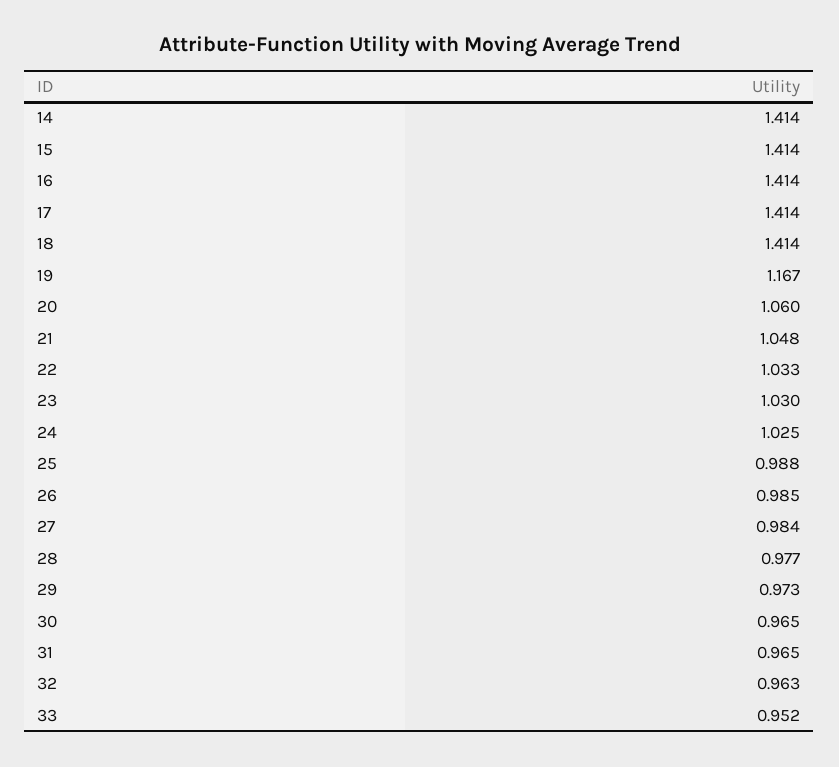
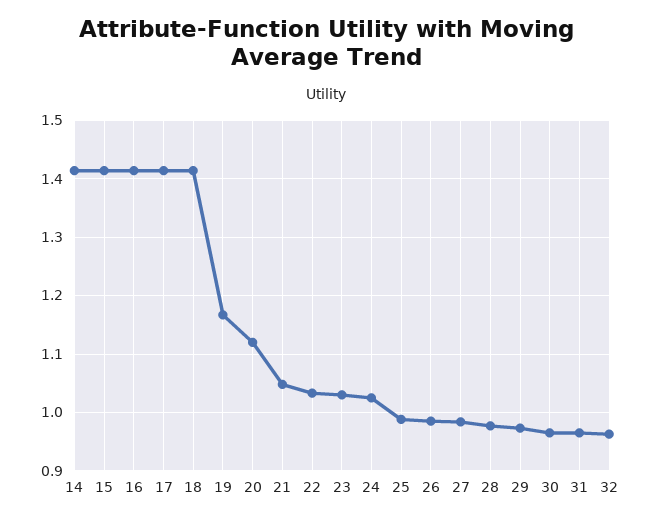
  {
    "14": 1.414,
    "15": 1.414,
    "16": 1.414,
    "17": 1.414,
    "18": 1.414,
    "19": 1.167,
-   "20": 1.06,
+   "20": 1.12,
    "21": 1.048,
    "22": 1.033,
    "23": 1.03,
    "24": 1.025,
    "25": 0.988,
    "26": 0.985,
    "27": 0.984,
    "28": 0.977,
    "29": 0.973,
    "30": 0.965,
    "31": 0.965,
-   "32": 0.963,
+   "32": 0.963
-   "33": 0.952
  }

